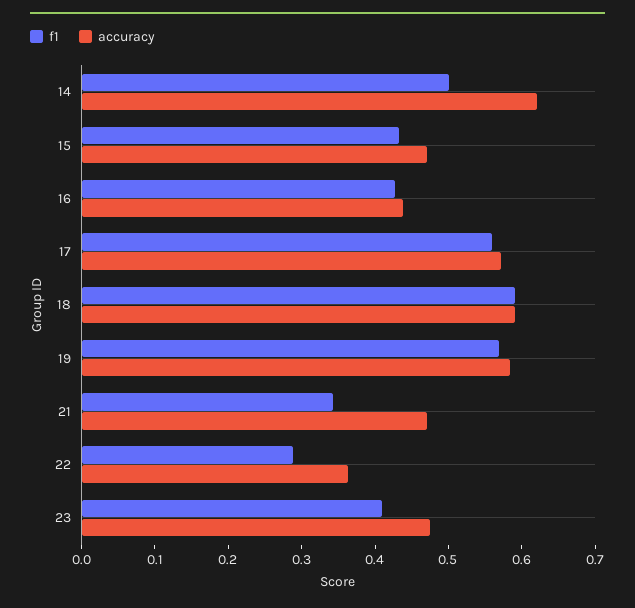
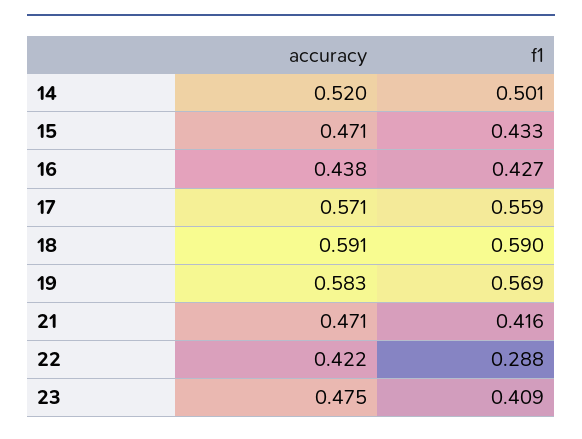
  {
    "f1": {
      "14": 0.501,
      "15": 0.433,
      "16": 0.427,
      "17": 0.559,
      "18": 0.59,
      "19": 0.569,
-     "21": 0.34,
+     "21": 0.416,
      "22": 0.288,
      "23": 0.409
    },
    "accuracy": {
-     "14": 0.62,
+     "14": 0.52,
      "15": 0.471,
      "16": 0.438,
      "17": 0.571,
      "18": 0.591,
      "19": 0.583,
      "21": 0.471,
-     "22": 0.36,
+     "22": 0.422,
      "23": 0.475
    }
  }

